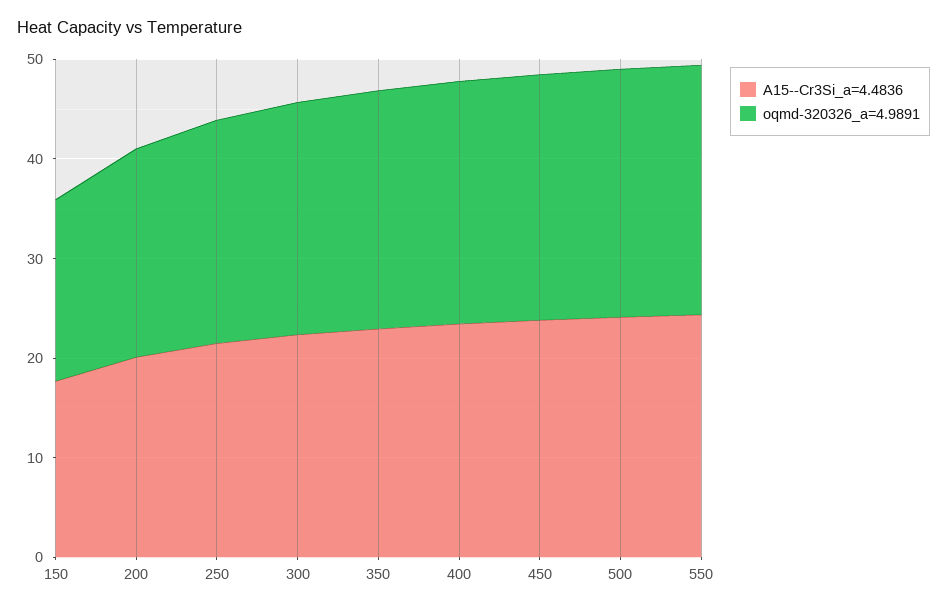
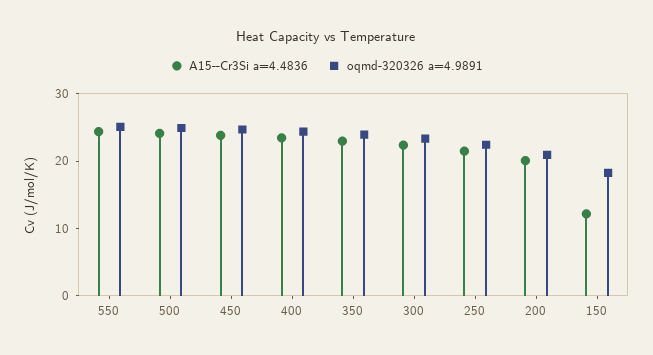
  {
    "A15--Cr3Si_a=4.4836": {
-     "150": 18,
+     "150": 12,
      "200": 20,
      "250": 22,
      "300": 22,
      "350": 22,
      "400": 24,
      "450": 24,
      "500": 24,
      "550": 24
    },
    "oqmd-320326_a=4.9891": {
      "150": 18,
      "200": 20,
      "250": 22,
      "300": 24,
      "350": 24,
      "400": 24,
      "450": 24,
      "500": 24,
      "550": 26
    }
  }

